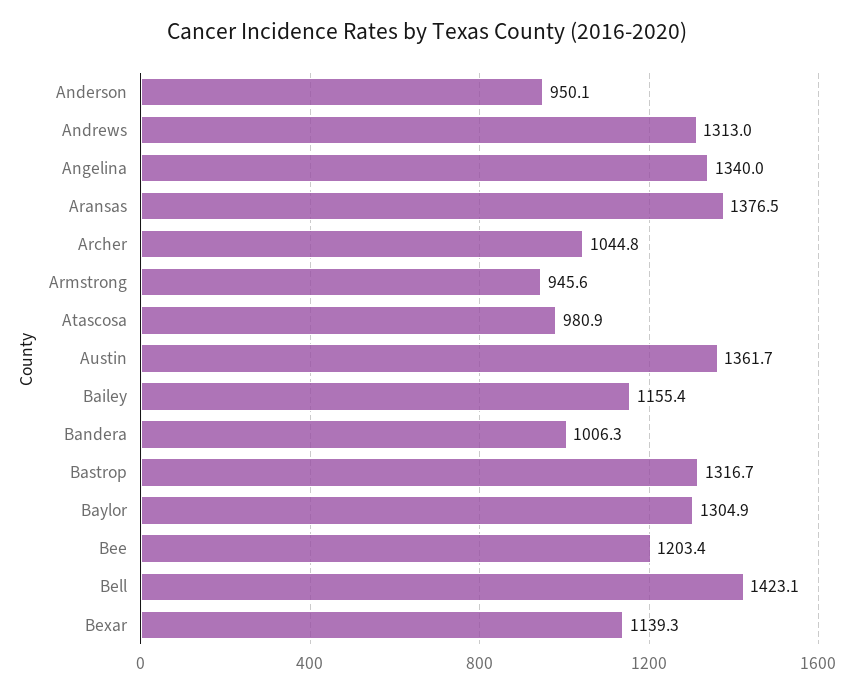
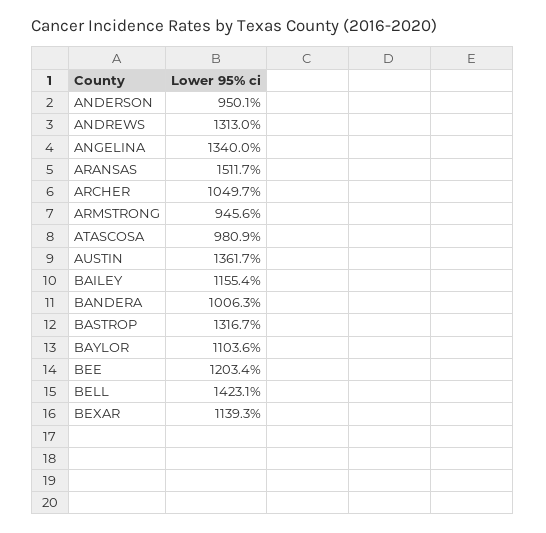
  {
    "Anderson": 950.1,
    "Andrews": 1313,
    "Angelina": 1340,
-   "Aransas": 1376.5,
+   "Aransas": 1511.7,
-   "Archer": 1044.8,
+   "Archer": 1049.7,
    "Armstrong": 945.6,
    "Atascosa": 980.9,
    "Austin": 1361.7,
    "Bailey": 1155.4,
    "Bandera": 1006.3,
    "Bastrop": 1316.7,
-   "Baylor": 1304.9,
+   "Baylor": 1103.6,
    "Bee": 1203.4,
    "Bell": 1423.1,
    "Bexar": 1139.3
  }

